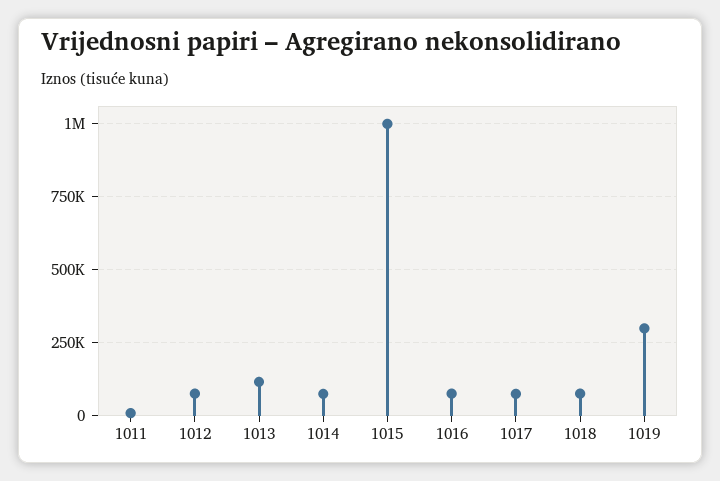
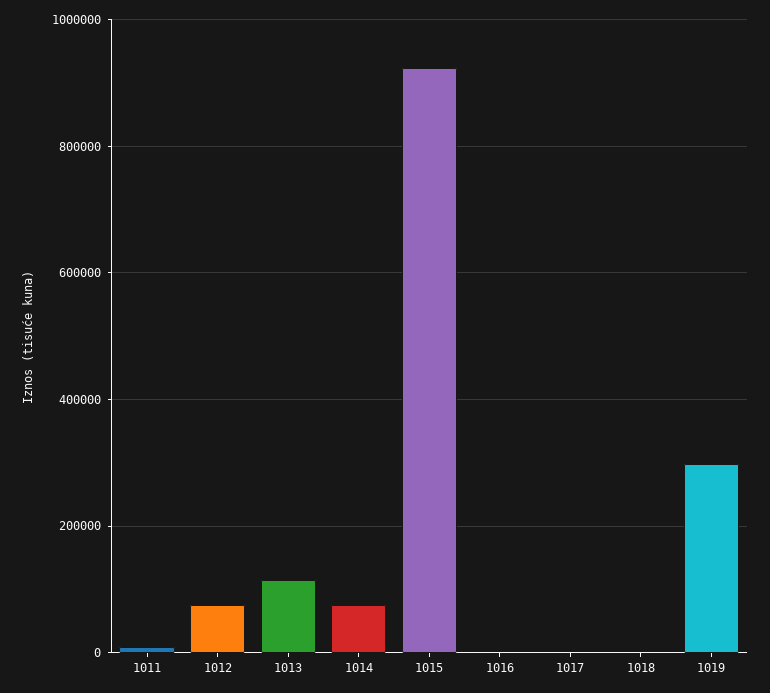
  {
    "1011": 0,
    "1012": 80000,
    "1013": 120000,
    "1014": 80000,
-   "1015": 1000000,
+   "1015": 920000,
-   "1016": 75000,
+   "1016": 0,
-   "1017": 75000,
+   "1017": 0,
-   "1018": 75000,
+   "1018": 0,
    "1019": 300000
  }

